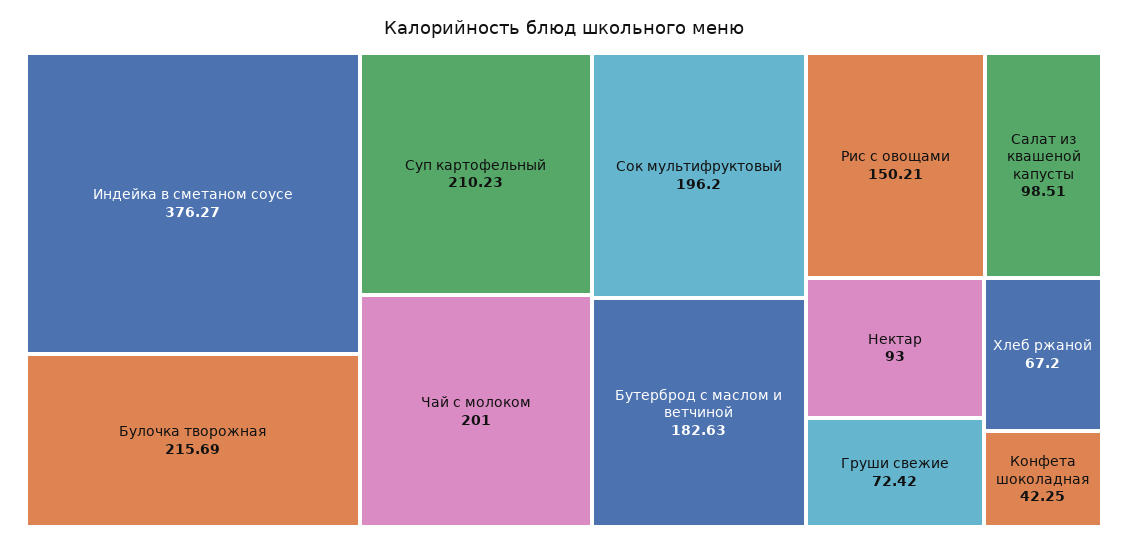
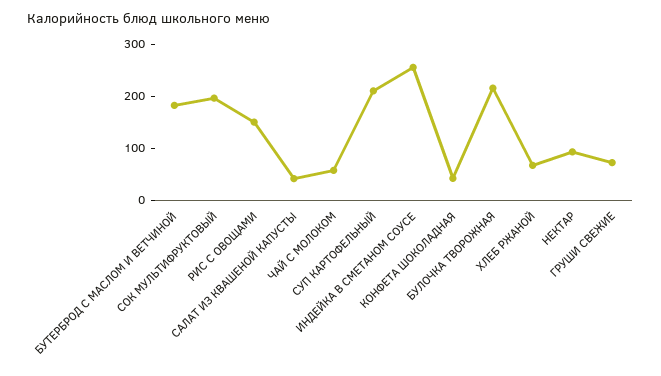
  {
-   "Индейка в сметаном соусе": 376.27,
+   "Индейка в сметаном соусе": 260,
    "Булочка творожная": 215.69,
    "Суп картофельный": 210.23,
-   "Чай с молоком": 201,
+   "Чай с молоком": 60,
    "Сок мультифруктовый": 196.2,
    "Бутерброд с маслом и ветчиной": 182.63,
    "Рис с овощами": 150.21,
-   "Салат из квашеной капусты": 98.51,
+   "Салат из квашеной капусты": 40,
    "Нектар": 93,
    "Груши свежие": 72.42,
    "Хлеб ржаной": 67.2,
    "Конфета шоколадная": 42.25
  }

